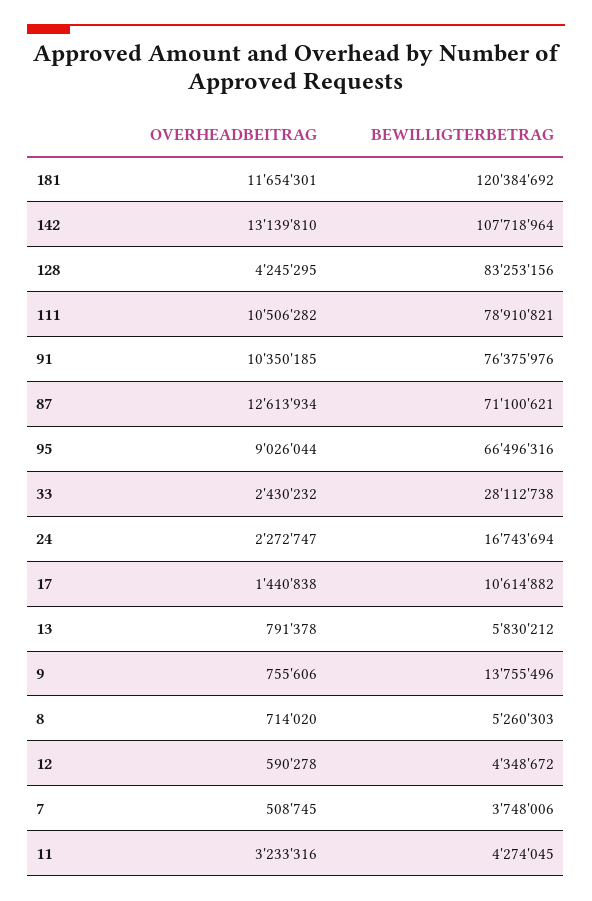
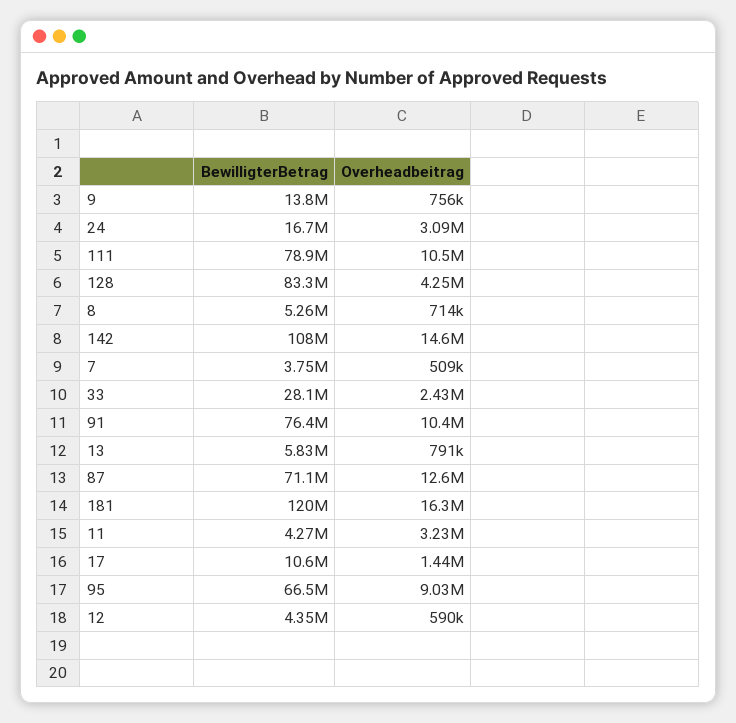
  {
    "OVERHEADBEITRAG": {
-     "181": 11654301,
+     "181": 16300000,
-     "142": 13139810,
+     "142": 14600000,
      "128": 4245295,
      "111": 10506282,
      "91": 10350185,
      "87": 12613934,
      "95": 9026044,
      "33": 2430232,
-     "24": 2272747,
+     "24": 3090000,
      "17": 1440838,
      "13": 791378,
      "9": 755606,
      "8": 714020,
      "12": 590278,
      "7": 508745,
      "11": 3233316
    },
    "BEWILLIGTERBETRAG": {
      "181": 120384692,
      "142": 107718964,
      "128": 83253156,
      "111": 78910821,
      "91": 76375976,
      "87": 71100621,
      "95": 66496316,
      "33": 28112738,
      "24": 16743694,
      "17": 10614882,
      "13": 5830212,
      "9": 13755496,
      "8": 5260303,
      "12": 4348672,
      "7": 3748006,
      "11": 4274045
    }
  }

